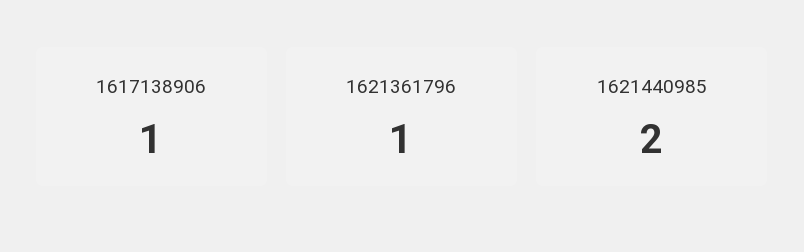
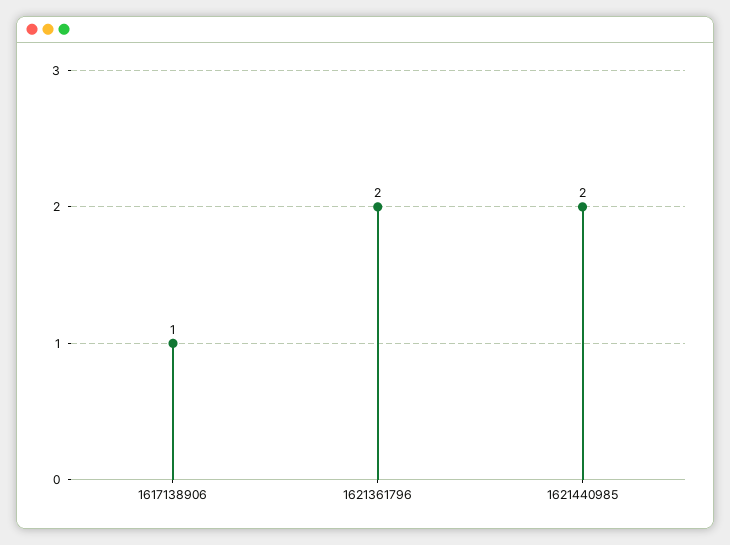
  {
    "1617138906": 1,
-   "1621361796": 1,
+   "1621361796": 2,
    "1621440985": 2
  }

